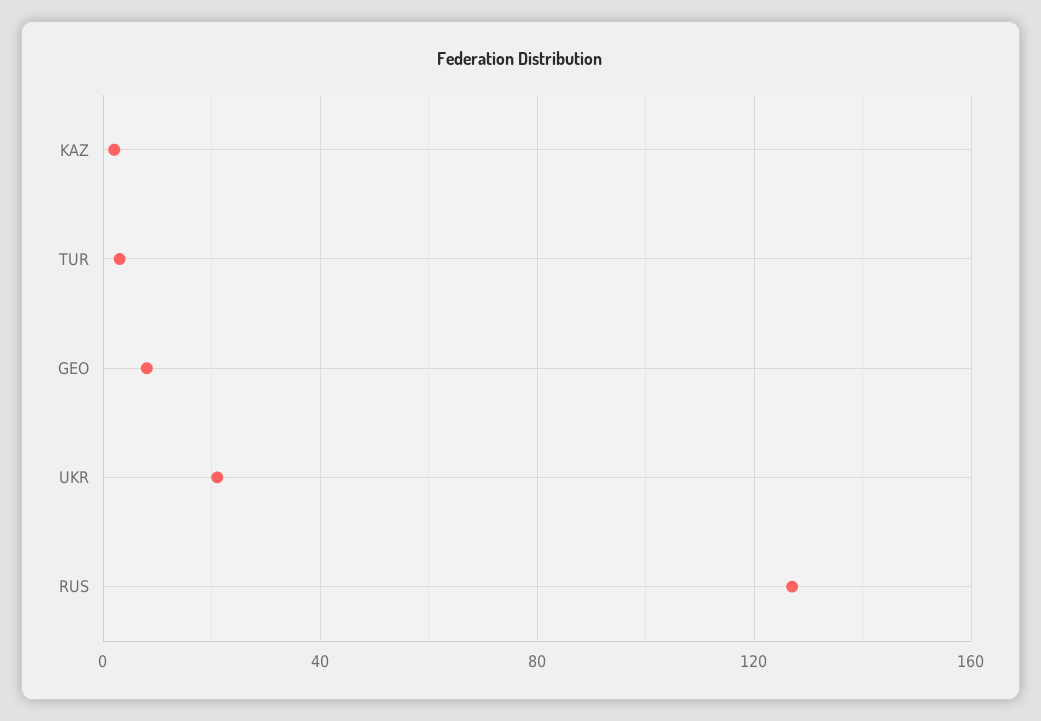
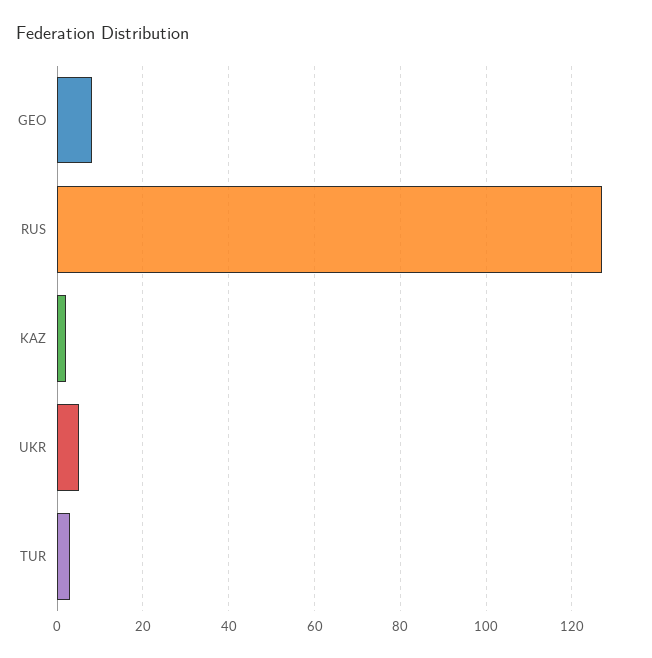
  {
    "KAZ": 0,
    "TUR": 5,
    "GEO": 10,
-   "UKR": 20,
+   "UKR": 5,
    "RUS": 125
  }

